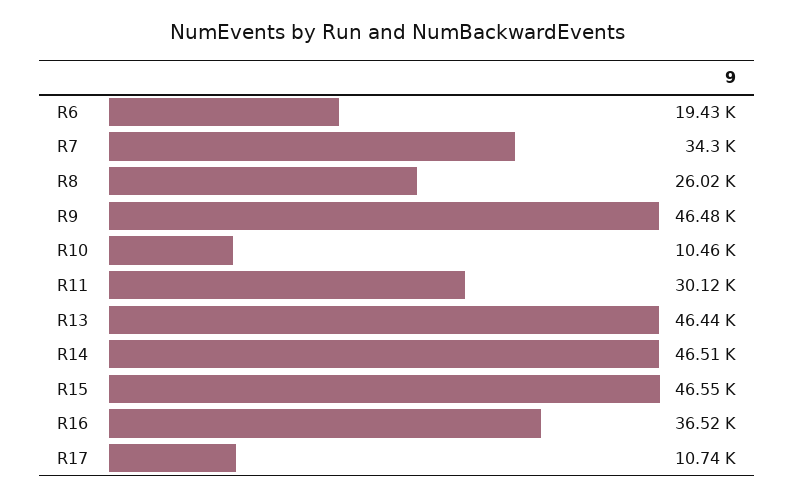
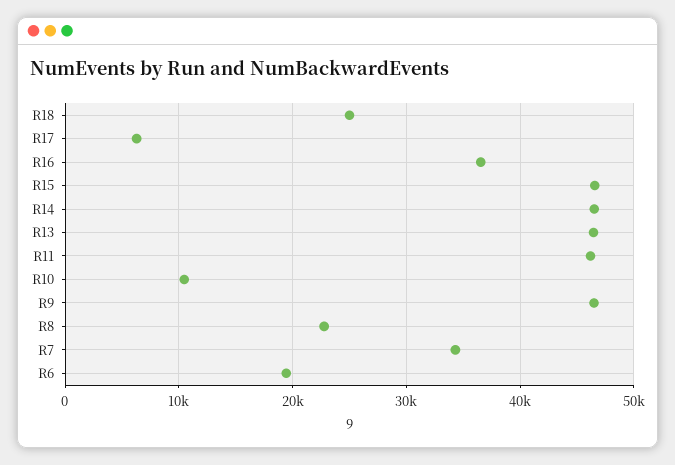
  {
    "R6": 19430,
    "R7": 34300,
-   "R8": 26020,
+   "R8": 23000,
    "R9": 46480,
    "R10": 10460,
-   "R11": 30120,
+   "R11": 46000,
    "R13": 46440,
    "R14": 46510,
    "R15": 46550,
    "R16": 36520,
-   "R17": 10740
+   "R17": 6000,
+   "R18": 25000
  }

